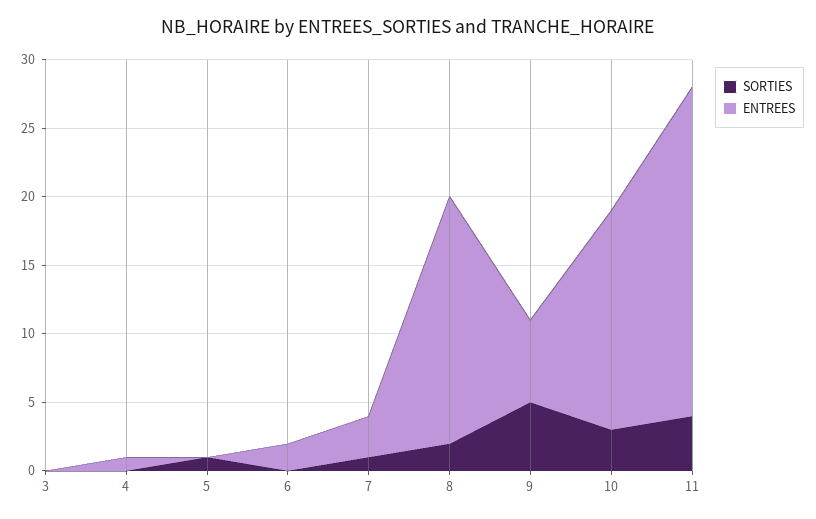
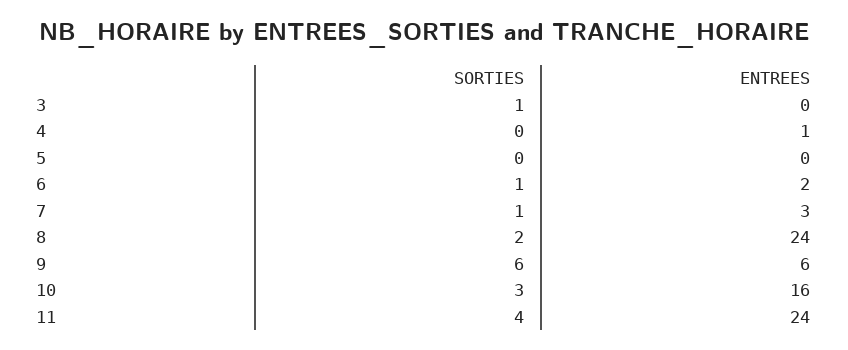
  {
    "SORTIES": {
-     "3": 0,
+     "3": 1,
      "4": 0,
-     "5": 1,
+     "5": 0,
-     "6": 0,
+     "6": 1,
      "7": 1,
      "8": 2,
-     "9": 5,
+     "9": 6,
      "10": 3,
      "11": 4
    },
    "ENTREES": {
      "3": 0,
      "4": 1,
      "5": 0,
      "6": 2,
      "7": 3,
-     "8": 18,
+     "8": 24,
      "9": 6,
      "10": 16,
      "11": 24
    }
  }

